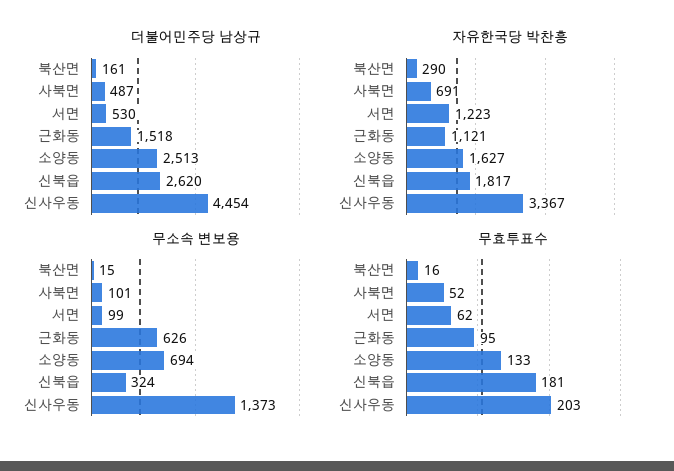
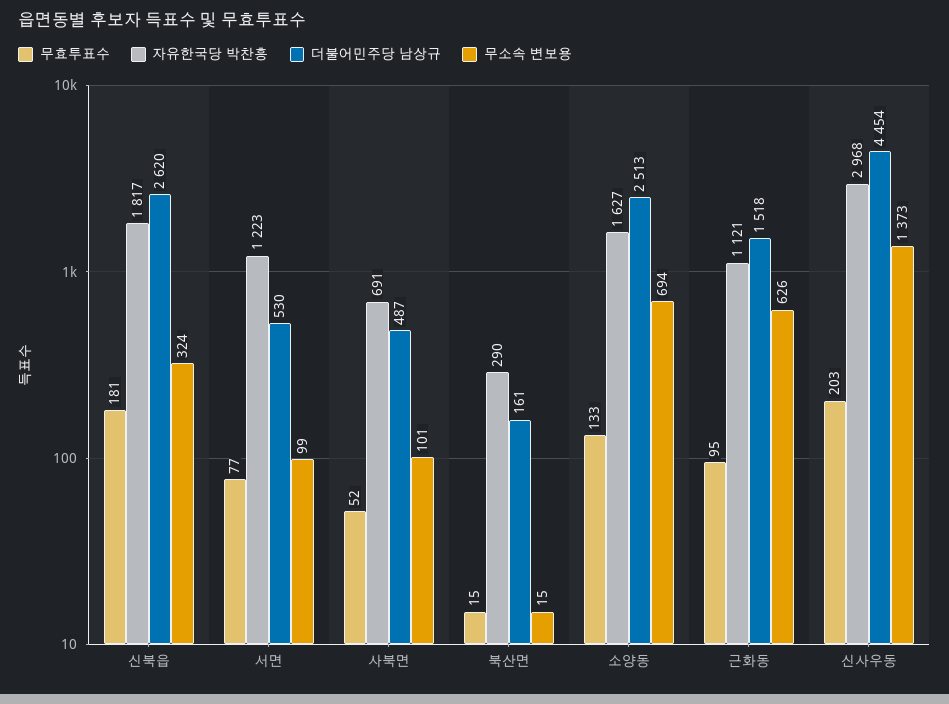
  {
    "더불어민주당 남상규": {
      "북산면": 161,
      "사북면": 487,
      "서면": 530,
      "근화동": 1518,
      "소양동": 2513,
      "신북읍": 2620,
      "신사우동": 4454
    },
    "자유한국당 박찬흥": {
      "북산면": 290,
      "사북면": 691,
      "서면": 1223,
      "근화동": 1121,
      "소양동": 1627,
      "신북읍": 1817,
-     "신사우동": 3367
+     "신사우동": 2968
    },
    "무소속 변보용": {
      "북산면": 15,
      "사북면": 101,
      "서면": 99,
      "근화동": 626,
      "소양동": 694,
      "신북읍": 324,
      "신사우동": 1373
    },
    "무효투표수": {
-     "북산면": 16,
+     "북산면": 15,
      "사북면": 52,
-     "서면": 62,
+     "서면": 77,
      "근화동": 95,
      "소양동": 133,
      "신북읍": 181,
      "신사우동": 203
    }
  }

